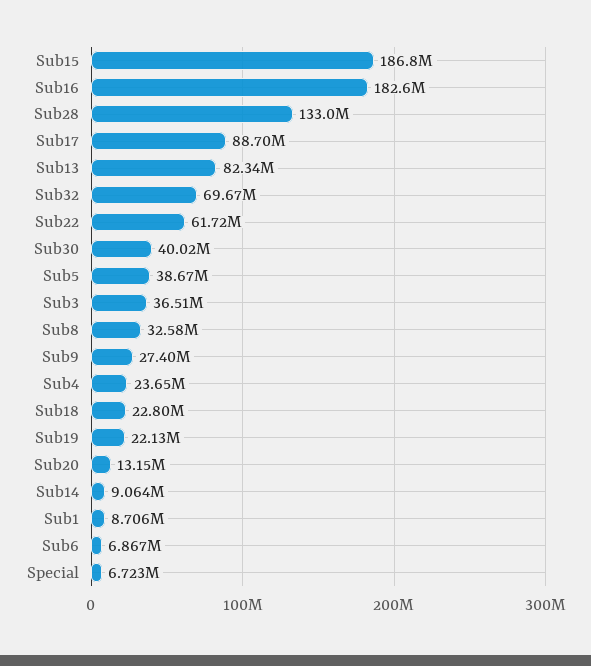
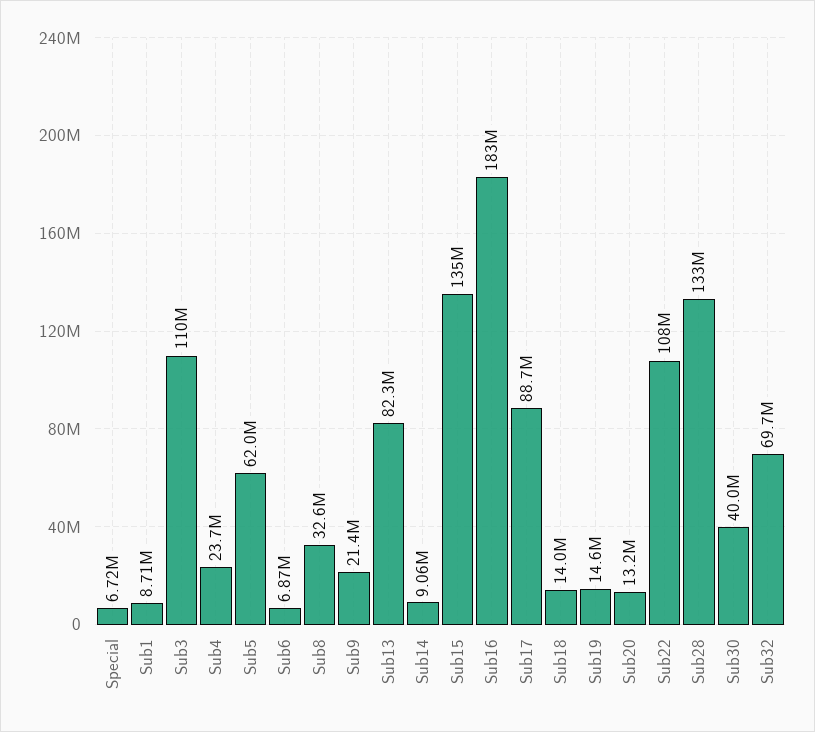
  {
-   "Sub15": 186800000,
+   "Sub15": 135000000,
    "Sub16": 182600000,
    "Sub28": 133000000,
    "Sub17": 88700000,
    "Sub13": 82340000,
    "Sub32": 69670000,
-   "Sub22": 61720000,
+   "Sub22": 108000000,
    "Sub30": 40020000,
-   "Sub5": 38670000,
+   "Sub5": 62000000,
-   "Sub3": 36510000,
+   "Sub3": 110000000,
    "Sub8": 32580000,
-   "Sub9": 27400000,
+   "Sub9": 21400000,
    "Sub4": 23650000,
-   "Sub18": 22800000,
+   "Sub18": 14000000,
-   "Sub19": 22130000,
+   "Sub19": 14600000,
    "Sub20": 13150000,
    "Sub14": 9064000,
    "Sub1": 8706000,
    "Sub6": 6867000,
    "Special": 6723000
  }

